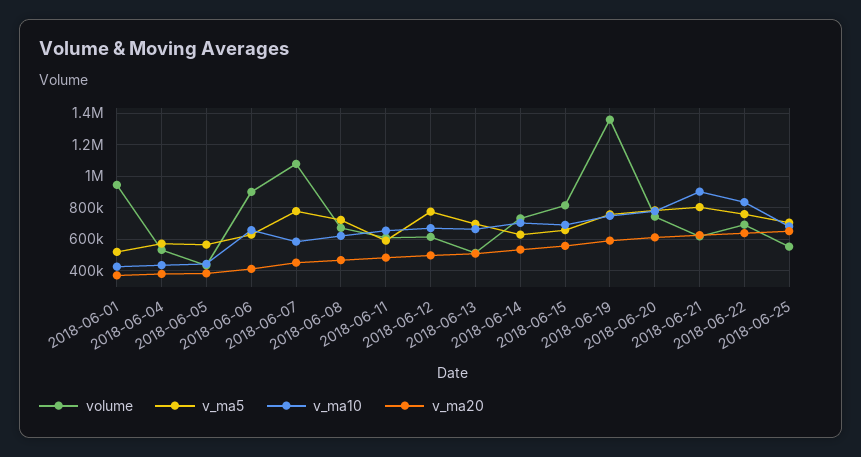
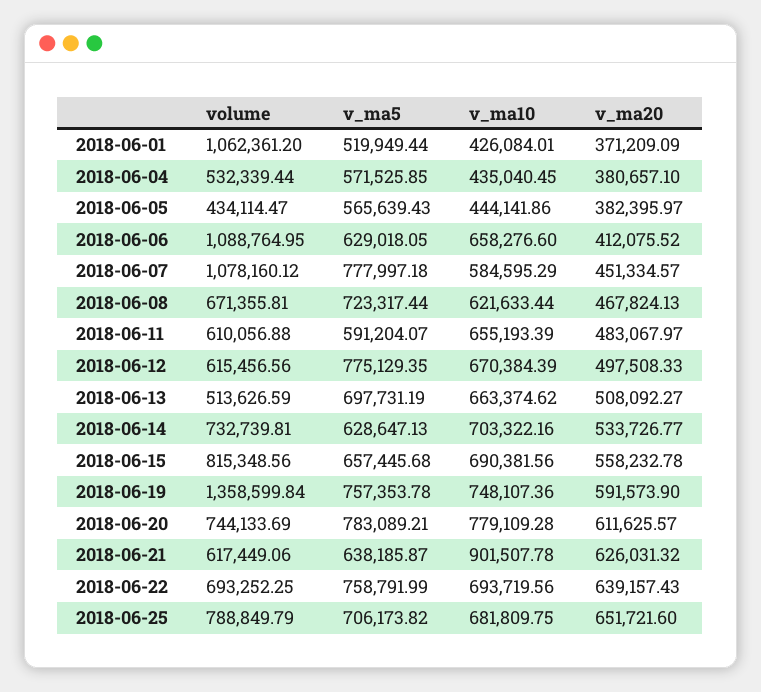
  {
    "volume": {
-     "2018-06-01": 950000,
+     "2018-06-01": 1062361.2,
      "2018-06-04": 532339.44,
      "2018-06-05": 434114.47,
-     "2018-06-06": 900000,
+     "2018-06-06": 1088764.95,
      "2018-06-07": 1078160.12,
      "2018-06-08": 671355.81,
      "2018-06-11": 610056.88,
      "2018-06-12": 615456.56,
      "2018-06-13": 513626.59,
      "2018-06-14": 732739.81,
      "2018-06-15": 815348.56,
      "2018-06-19": 1358599.84,
      "2018-06-20": 744133.69,
      "2018-06-21": 617449.06,
      "2018-06-22": 693252.25,
-     "2018-06-25": 550000
+     "2018-06-25": 788849.79
    },
    "v_ma5": {
      "2018-06-01": 519949.44,
      "2018-06-04": 571525.85,
      "2018-06-05": 565639.43,
      "2018-06-06": 629018.05,
      "2018-06-07": 777997.18,
      "2018-06-08": 723317.44,
      "2018-06-11": 591204.07,
      "2018-06-12": 775129.35,
      "2018-06-13": 697731.19,
      "2018-06-14": 628647.13,
      "2018-06-15": 657445.68,
      "2018-06-19": 757353.78,
      "2018-06-20": 783089.21,
-     "2018-06-21": 800000,
+     "2018-06-21": 638185.87,
      "2018-06-22": 758791.99,
      "2018-06-25": 706173.82
    },
    "v_ma10": {
      "2018-06-01": 426084.01,
      "2018-06-04": 435040.45,
      "2018-06-05": 444141.86,
      "2018-06-06": 658276.6,
      "2018-06-07": 584595.29,
      "2018-06-08": 621633.44,
      "2018-06-11": 655193.39,
      "2018-06-12": 670384.39,
      "2018-06-13": 663374.62,
      "2018-06-14": 703322.16,
      "2018-06-15": 690381.56,
      "2018-06-19": 748107.36,
      "2018-06-20": 779109.28,
      "2018-06-21": 901507.78,
-     "2018-06-22": 850000,
+     "2018-06-22": 693719.56,
      "2018-06-25": 681809.75
    },
    "v_ma20": {
      "2018-06-01": 371209.09,
      "2018-06-04": 380657.1,
      "2018-06-05": 382395.97,
      "2018-06-06": 412075.52,
      "2018-06-07": 451334.57,
      "2018-06-08": 467824.13,
      "2018-06-11": 483067.97,
      "2018-06-12": 497508.33,
      "2018-06-13": 508092.27,
      "2018-06-14": 533726.77,
      "2018-06-15": 558232.78,
      "2018-06-19": 591573.9,
      "2018-06-20": 611625.57,
      "2018-06-21": 626031.32,
      "2018-06-22": 639157.43,
      "2018-06-25": 651721.6
    }
  }

